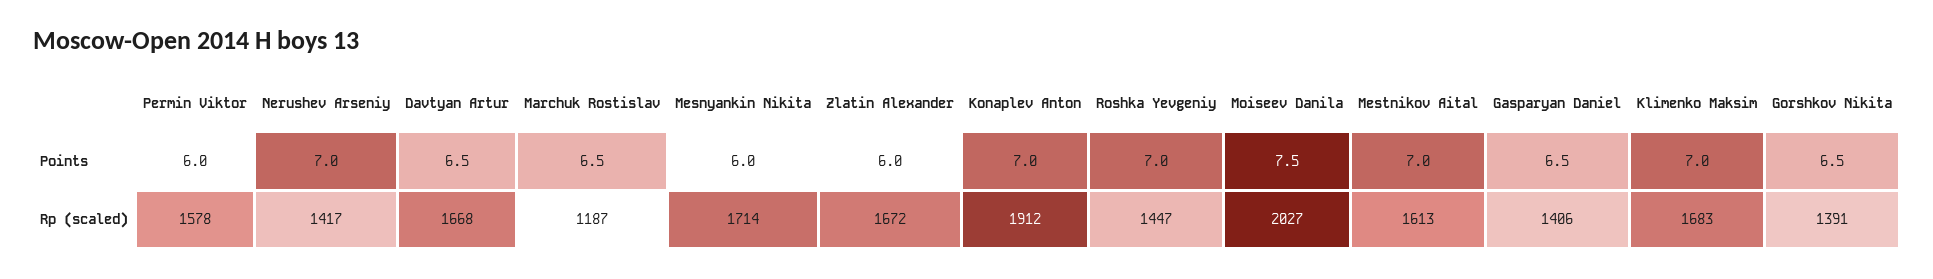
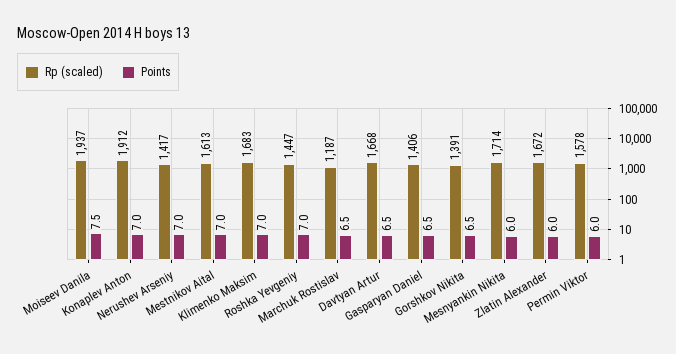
  {
    "Points": {
      "Permin Viktor": 6,
      "Nerushev Arseniy": 7,
      "Davtyan Artur": 6.5,
      "Marchuk Rostislav": 6.5,
      "Mesnyankin Nikita": 6,
      "Zlatin Alexander": 6,
      "Konaplev Anton": 7,
      "Roshka Yevgeniy": 7,
      "Moiseev Danila": 7.5,
      "Mestnikov Aital": 7,
      "Gasparyan Daniel": 6.5,
      "Klimenko Maksim": 7,
      "Gorshkov Nikita": 6.5
    },
    "Rp (scaled)": {
      "Permin Viktor": 1578,
      "Nerushev Arseniy": 1417,
      "Davtyan Artur": 1668,
      "Marchuk Rostislav": 1187,
      "Mesnyankin Nikita": 1714,
      "Zlatin Alexander": 1672,
      "Konaplev Anton": 1912,
      "Roshka Yevgeniy": 1447,
-     "Moiseev Danila": 2027,
+     "Moiseev Danila": 1937,
      "Mestnikov Aital": 1613,
      "Gasparyan Daniel": 1406,
      "Klimenko Maksim": 1683,
      "Gorshkov Nikita": 1391
    }
  }

